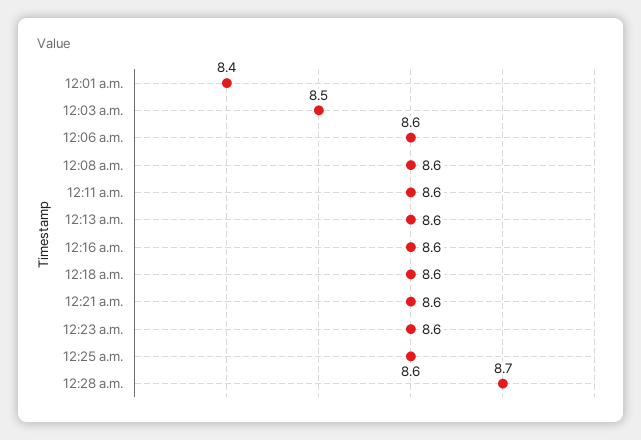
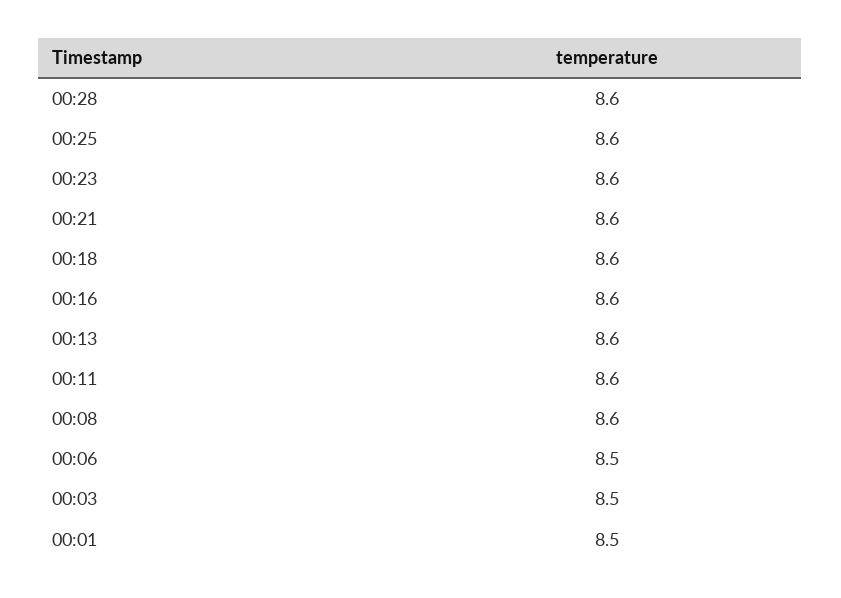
  {
-   "12:01 a.m.": 8.4,
+   "12:01 a.m.": 8.5,
    "12:03 a.m.": 8.5,
-   "12:06 a.m.": 8.6,
+   "12:06 a.m.": 8.5,
    "12:08 a.m.": 8.6,
    "12:11 a.m.": 8.6,
    "12:13 a.m.": 8.6,
    "12:16 a.m.": 8.6,
    "12:18 a.m.": 8.6,
    "12:21 a.m.": 8.6,
    "12:23 a.m.": 8.6,
    "12:25 a.m.": 8.6,
-   "12:28 a.m.": 8.7
+   "12:28 a.m.": 8.6
  }

